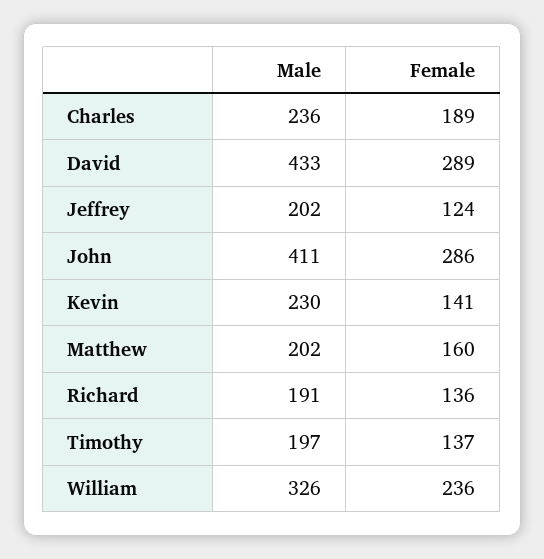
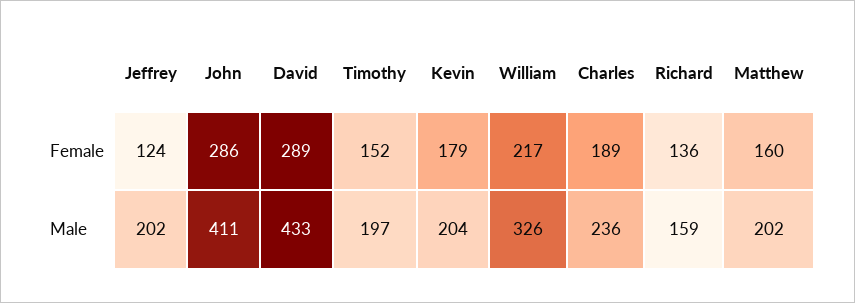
  {
    "Male": {
      "Charles": 236,
      "David": 433,
      "Jeffrey": 202,
      "John": 411,
-     "Kevin": 230,
+     "Kevin": 204,
      "Matthew": 202,
-     "Richard": 191,
+     "Richard": 159,
      "Timothy": 197,
      "William": 326
    },
    "Female": {
      "Charles": 189,
      "David": 289,
      "Jeffrey": 124,
      "John": 286,
-     "Kevin": 141,
+     "Kevin": 179,
      "Matthew": 160,
      "Richard": 136,
-     "Timothy": 137,
+     "Timothy": 152,
-     "William": 236
+     "William": 217
    }
  }

